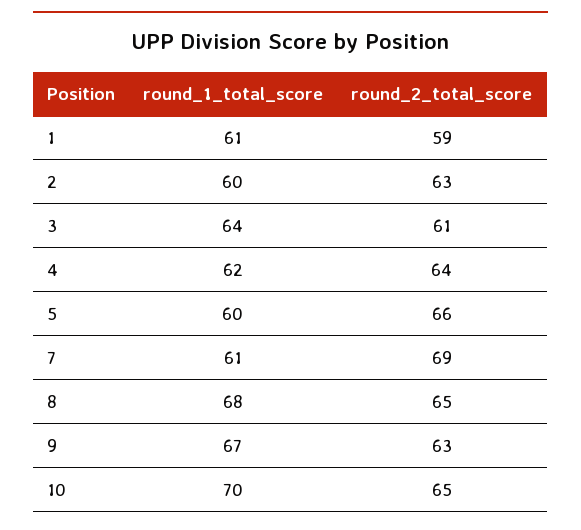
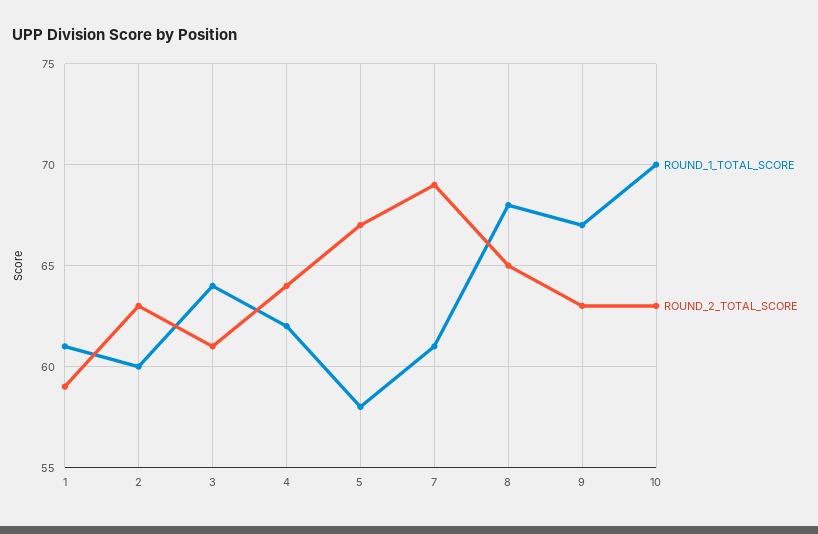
  {
    "round_1_total_score": {
      "1": 61,
      "2": 60,
      "3": 64,
      "4": 62,
-     "5": 60,
+     "5": 58,
      "7": 61,
      "8": 68,
      "9": 67,
      "10": 70
    },
    "round_2_total_score": {
      "1": 59,
      "2": 63,
      "3": 61,
      "4": 64,
-     "5": 66,
+     "5": 67,
      "7": 69,
      "8": 65,
      "9": 63,
-     "10": 65
+     "10": 63
    }
  }

